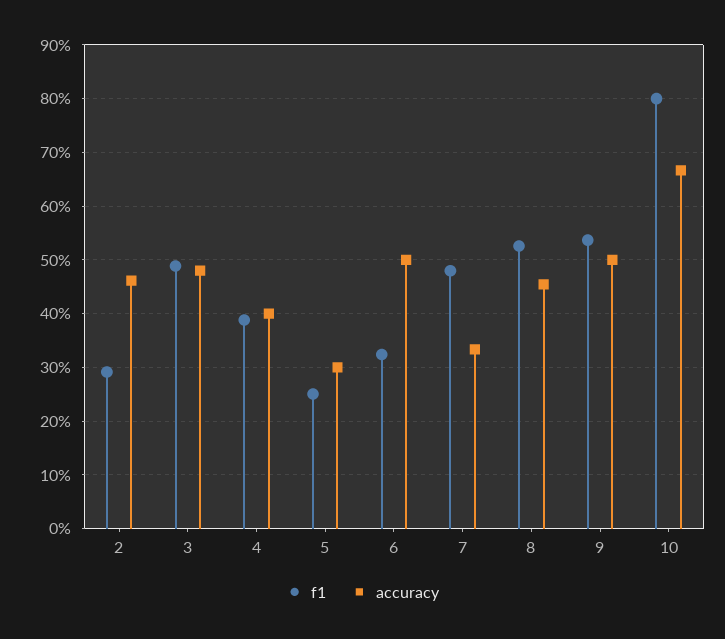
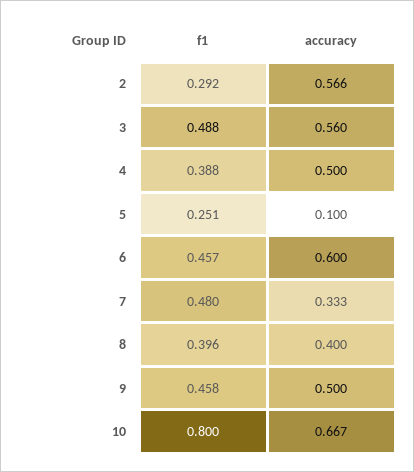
  {
    "f1": {
      "2": 0.292,
      "3": 0.488,
      "4": 0.388,
      "5": 0.251,
-     "6": 0.32,
+     "6": 0.457,
      "7": 0.48,
-     "8": 0.52,
+     "8": 0.396,
-     "9": 0.54,
+     "9": 0.458,
      "10": 0.8
    },
    "accuracy": {
-     "2": 0.46,
+     "2": 0.566,
-     "3": 0.48,
+     "3": 0.56,
-     "4": 0.4,
+     "4": 0.5,
-     "5": 0.3,
+     "5": 0.1,
-     "6": 0.5,
+     "6": 0.6,
      "7": 0.333,
-     "8": 0.46,
+     "8": 0.4,
      "9": 0.5,
      "10": 0.667
    }
  }

